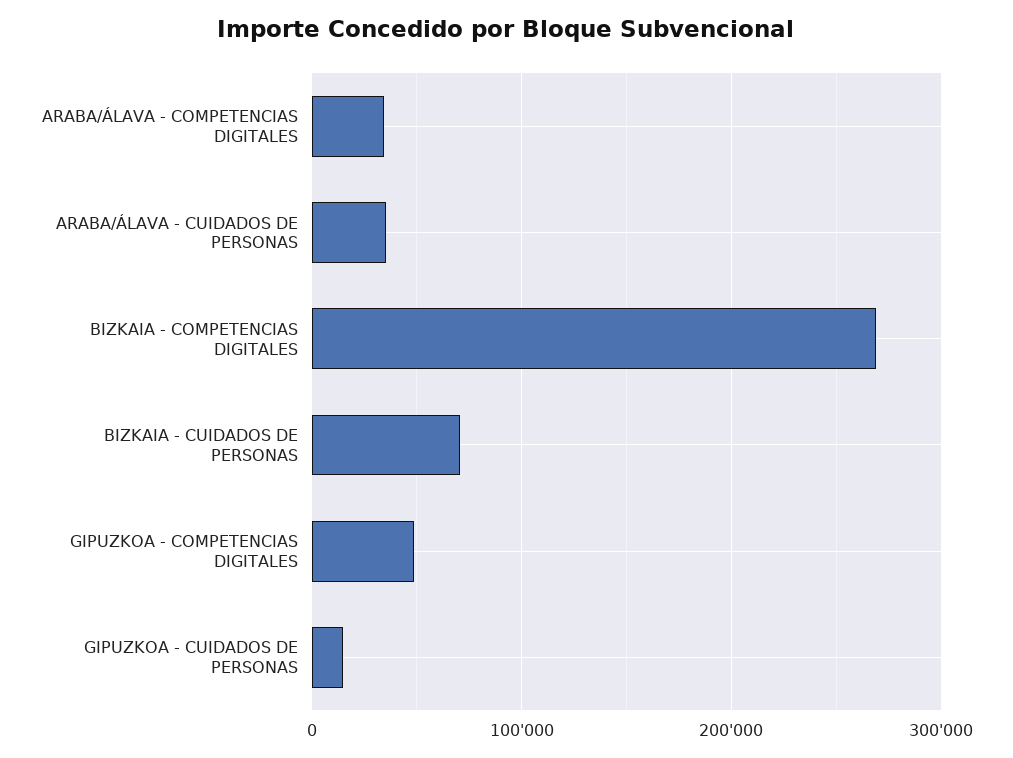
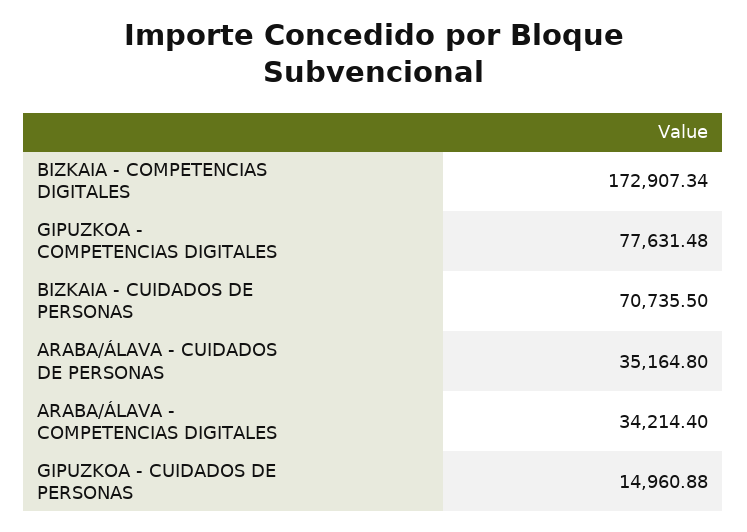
  {
    "ARABA/ÁLAVA - COMPETENCIAS DIGITALES": 34214.4,
    "ARABA/ÁLAVA - CUIDADOS DE PERSONAS": 35164.8,
-   "BIZKAIA - COMPETENCIAS DIGITALES": 270000,
+   "BIZKAIA - COMPETENCIAS DIGITALES": 172907.34,
    "BIZKAIA - CUIDADOS DE PERSONAS": 70735.5,
-   "GIPUZKOA - COMPETENCIAS DIGITALES": 50000,
+   "GIPUZKOA - COMPETENCIAS DIGITALES": 77631.48,
    "GIPUZKOA - CUIDADOS DE PERSONAS": 14960.88
  }

